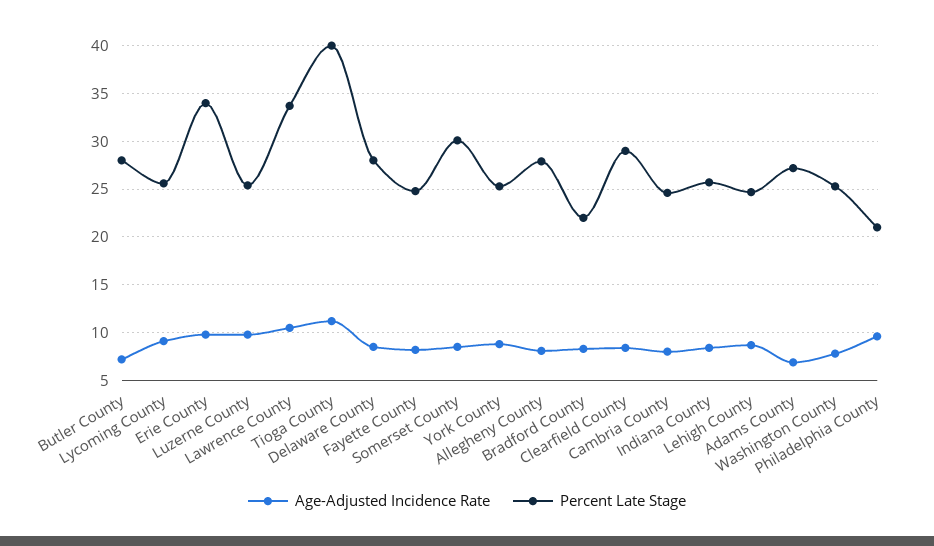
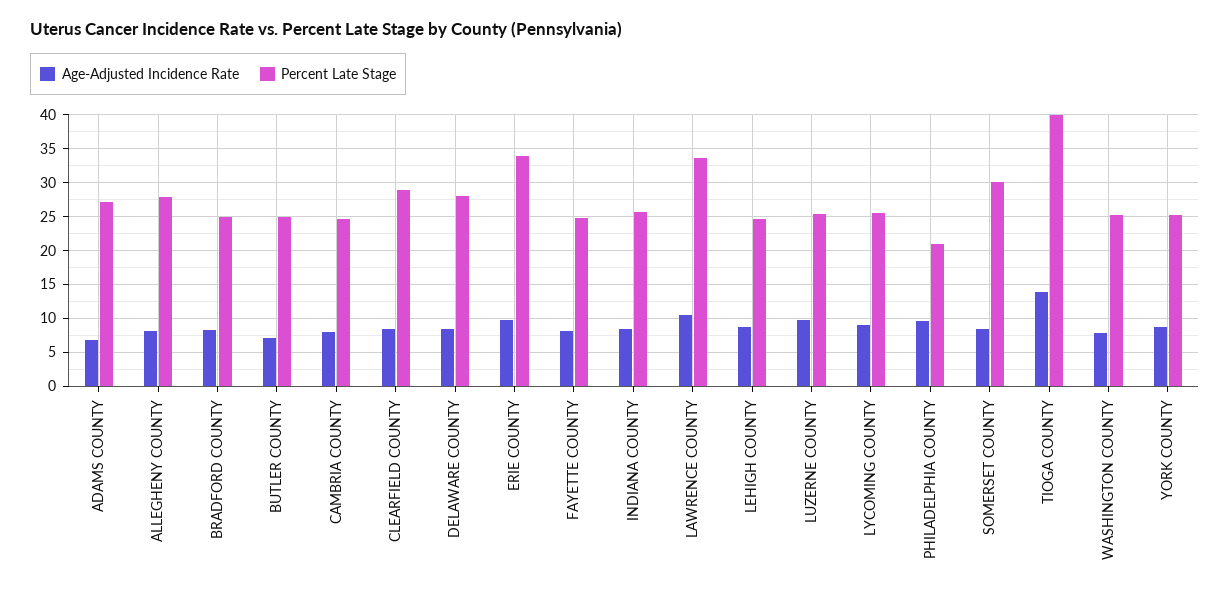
  {
    "Age-Adjusted Incidence Rate": {
      "Butler County": 7,
      "Lycoming County": 9,
      "Erie County": 10,
      "Luzerne County": 10,
      "Lawrence County": 11,
-     "Tioga County": 11,
+     "Tioga County": 14,
      "Delaware County": 9,
      "Fayette County": 8,
      "Somerset County": 9,
      "York County": 9,
      "Allegheny County": 8,
      "Bradford County": 8,
      "Clearfield County": 8,
      "Cambria County": 8,
      "Indiana County": 8,
      "Lehigh County": 9,
      "Adams County": 7,
      "Washington County": 8,
      "Philadelphia County": 10
    },
    "Percent Late Stage": {
-     "Butler County": 28,
+     "Butler County": 25,
      "Lycoming County": 26,
      "Erie County": 34,
      "Luzerne County": 25,
      "Lawrence County": 34,
      "Tioga County": 40,
      "Delaware County": 28,
      "Fayette County": 25,
      "Somerset County": 30,
      "York County": 25,
      "Allegheny County": 28,
-     "Bradford County": 22,
+     "Bradford County": 25,
      "Clearfield County": 29,
      "Cambria County": 25,
      "Indiana County": 26,
      "Lehigh County": 25,
      "Adams County": 27,
      "Washington County": 25,
      "Philadelphia County": 21
    }
  }

